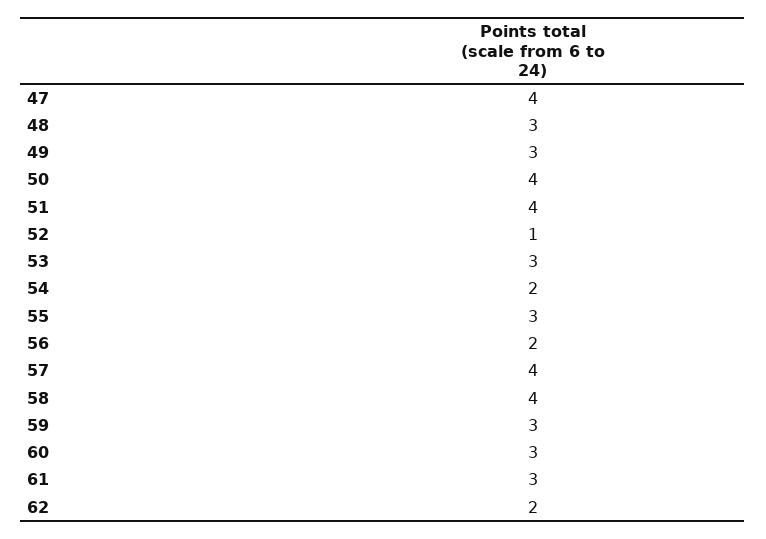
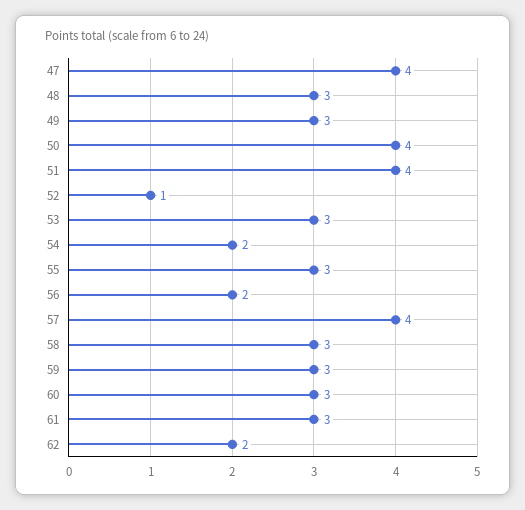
  {
    "47": 4,
    "48": 3,
    "49": 3,
    "50": 4,
    "51": 4,
    "52": 1,
    "53": 3,
    "54": 2,
    "55": 3,
    "56": 2,
    "57": 4,
-   "58": 4,
+   "58": 3,
    "59": 3,
    "60": 3,
    "61": 3,
    "62": 2
  }

